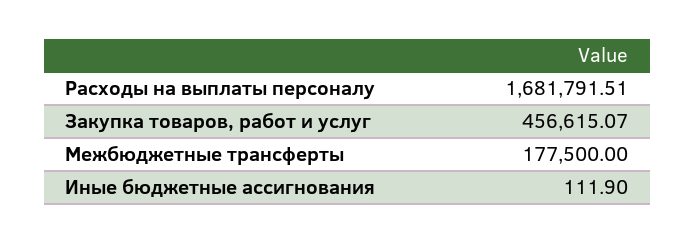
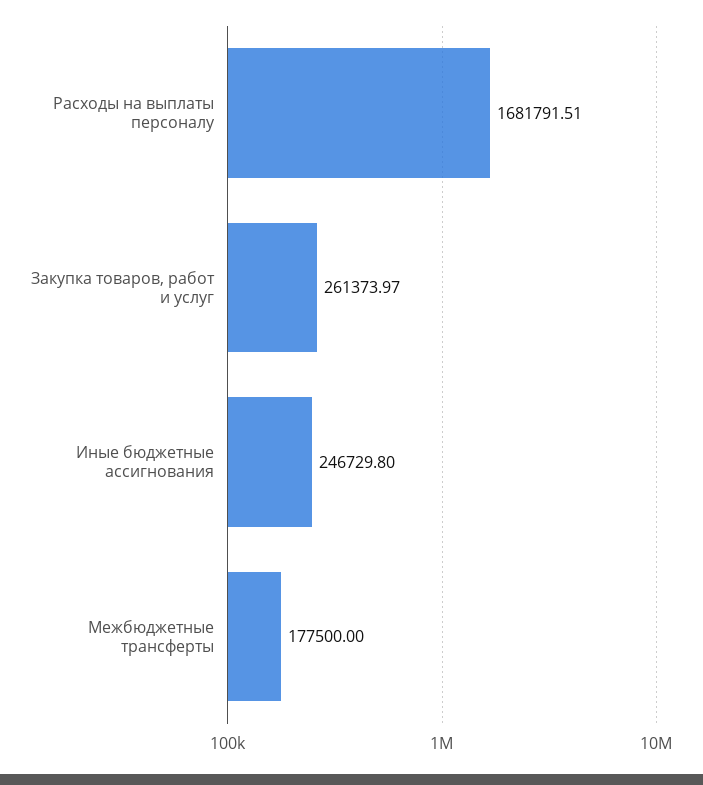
  {
    "Расходы на выплаты персоналу": 1681791.51,
-   "Закупка товаров, работ и услуг": 456615.07,
+   "Закупка товаров, работ и услуг": 261373.97,
    "Межбюджетные трансферты": 177500,
-   "Иные бюджетные ассигнования": 111.9
+   "Иные бюджетные ассигнования": 246729.8
  }

